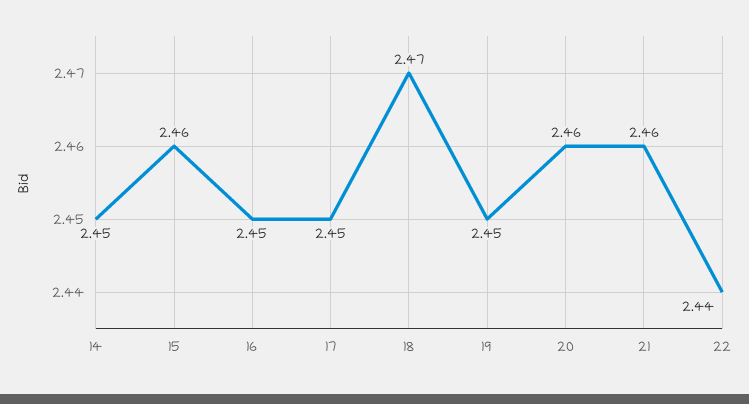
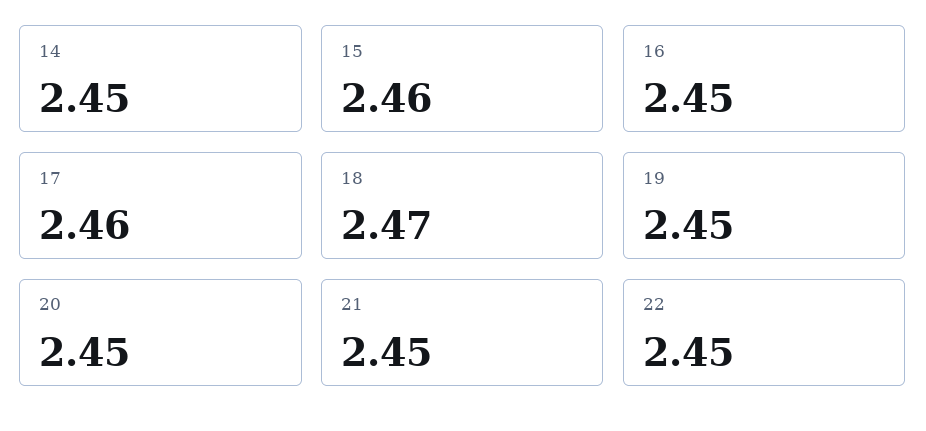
  {
    "14": 2.45,
    "15": 2.46,
    "16": 2.45,
-   "17": 2.45,
+   "17": 2.46,
    "18": 2.47,
    "19": 2.45,
-   "20": 2.46,
+   "20": 2.45,
-   "21": 2.46,
+   "21": 2.45,
-   "22": 2.44
+   "22": 2.45
  }

